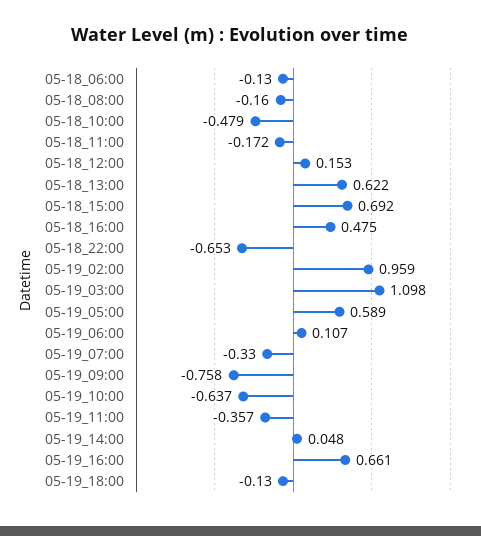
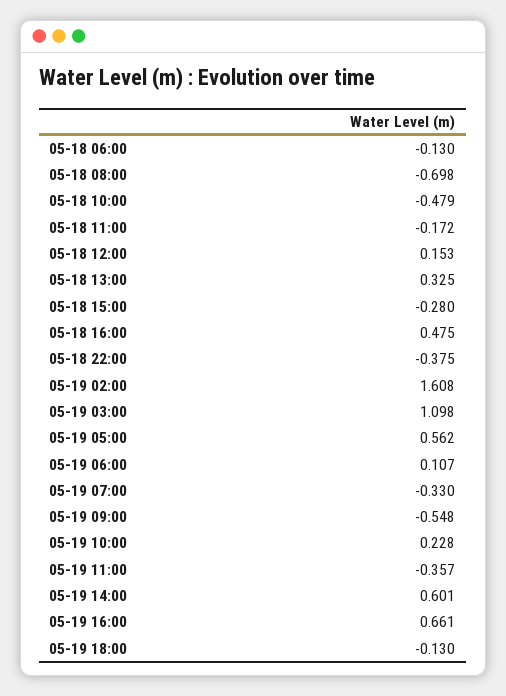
  {
    "05-18_06:00": -0.13,
-   "05-18_08:00": -0.16,
+   "05-18_08:00": -0.698,
    "05-18_10:00": -0.479,
    "05-18_11:00": -0.172,
    "05-18_12:00": 0.153,
-   "05-18_13:00": 0.622,
+   "05-18_13:00": 0.325,
-   "05-18_15:00": 0.692,
+   "05-18_15:00": -0.28,
    "05-18_16:00": 0.475,
-   "05-18_22:00": -0.653,
+   "05-18_22:00": -0.375,
-   "05-19_02:00": 0.959,
+   "05-19_02:00": 1.608,
    "05-19_03:00": 1.098,
-   "05-19_05:00": 0.589,
+   "05-19_05:00": 0.562,
    "05-19_06:00": 0.107,
    "05-19_07:00": -0.33,
-   "05-19_09:00": -0.758,
+   "05-19_09:00": -0.548,
-   "05-19_10:00": -0.637,
+   "05-19_10:00": 0.228,
    "05-19_11:00": -0.357,
-   "05-19_14:00": 0.048,
+   "05-19_14:00": 0.601,
    "05-19_16:00": 0.661,
    "05-19_18:00": -0.13
  }

